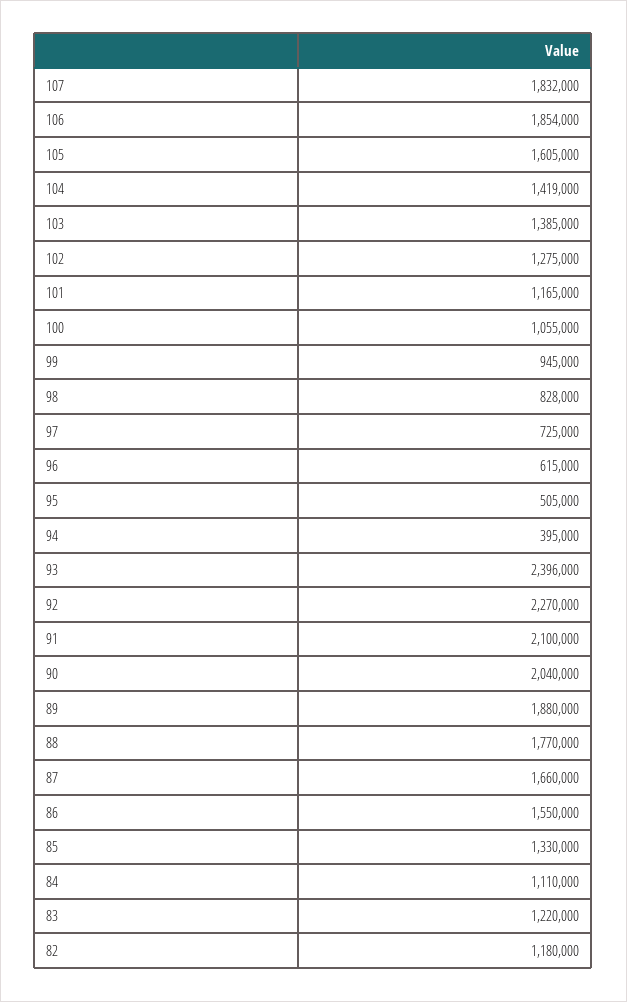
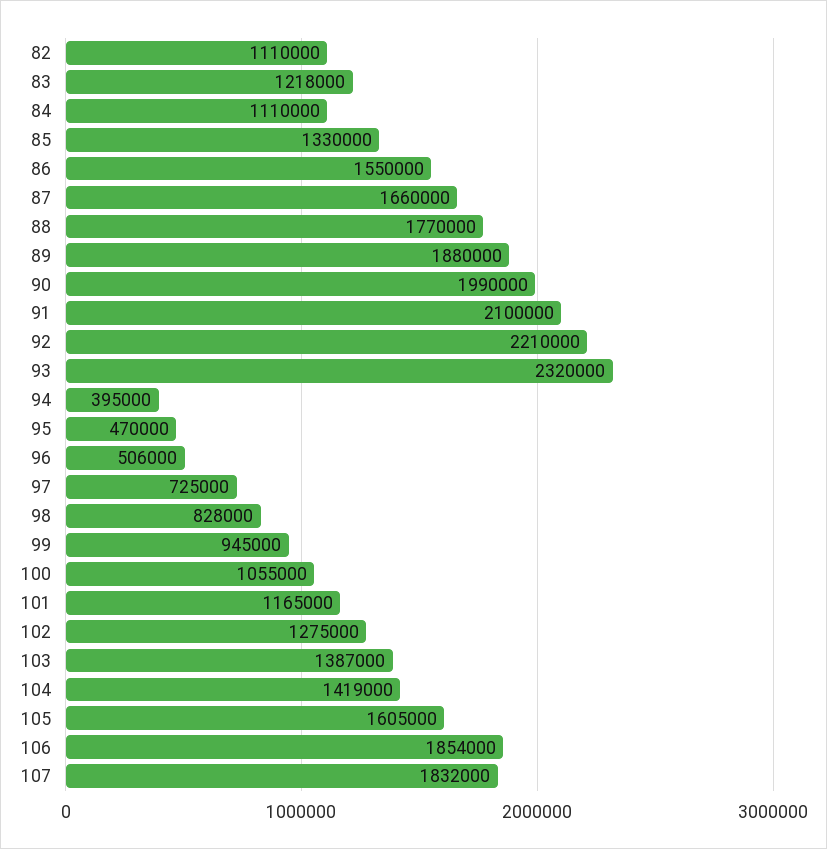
  {
    "107": 1832000,
    "106": 1854000,
    "105": 1605000,
    "104": 1419000,
-   "103": 1385000,
+   "103": 1387000,
    "102": 1275000,
    "101": 1165000,
    "100": 1055000,
    "99": 945000,
    "98": 828000,
    "97": 725000,
-   "96": 615000,
+   "96": 506000,
-   "95": 505000,
+   "95": 470000,
    "94": 395000,
-   "93": 2396000,
+   "93": 2320000,
-   "92": 2270000,
+   "92": 2210000,
    "91": 2100000,
-   "90": 2040000,
+   "90": 1990000,
    "89": 1880000,
    "88": 1770000,
    "87": 1660000,
    "86": 1550000,
    "85": 1330000,
    "84": 1110000,
-   "83": 1220000,
+   "83": 1218000,
-   "82": 1180000
+   "82": 1110000
  }

